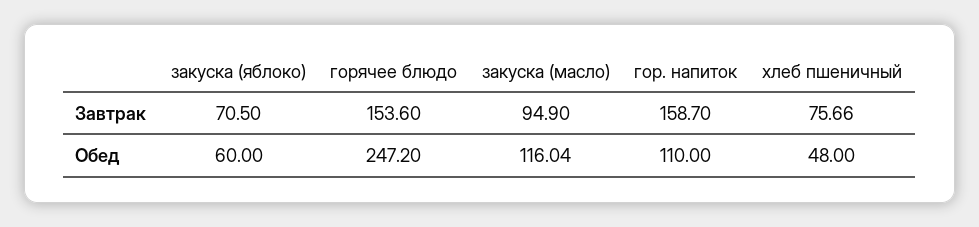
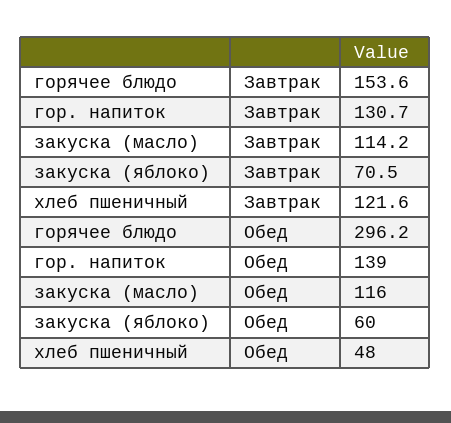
  {
    "закуска (яблоко)": {
      "Завтрак": 70.5,
      "Обед": 60
    },
    "горячее блюдо": {
      "Завтрак": 153.6,
-     "Обед": 247.2
+     "Обед": 296.2
    },
    "закуска (масло)": {
-     "Завтрак": 94.9,
+     "Завтрак": 114.2,
      "Обед": 116.04
    },
    "гор. напиток": {
-     "Завтрак": 158.7,
+     "Завтрак": 130.7,
-     "Обед": 110
+     "Обед": 139
    },
    "хлеб пшеничный": {
-     "Завтрак": 75.66,
+     "Завтрак": 121.6,
      "Обед": 48
    }
  }

